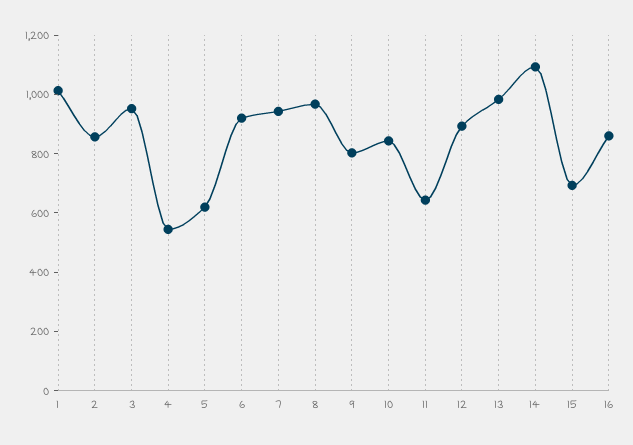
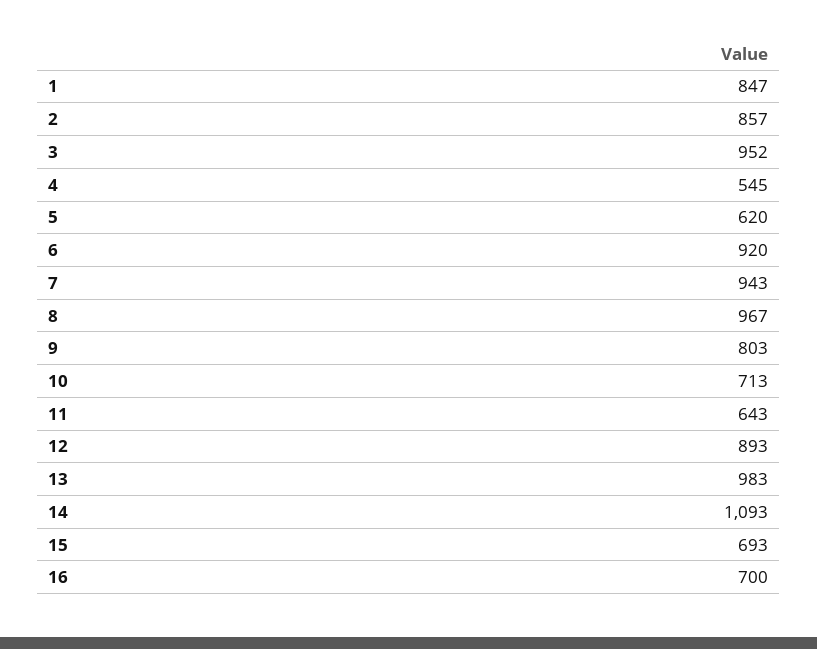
  {
-   "1": 1000,
+   "1": 847,
    "2": 857,
    "3": 952,
    "4": 545,
    "5": 620,
    "6": 920,
    "7": 943,
    "8": 967,
    "9": 803,
-   "10": 850,
+   "10": 713,
    "11": 643,
    "12": 893,
    "13": 983,
    "14": 1093,
    "15": 693,
-   "16": 850
+   "16": 700
  }

